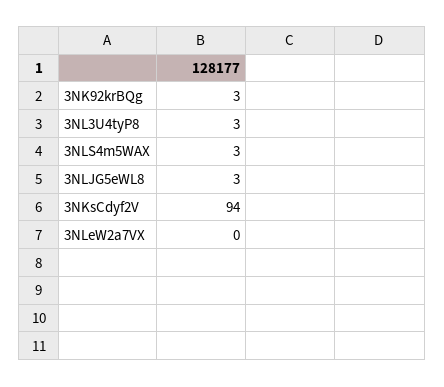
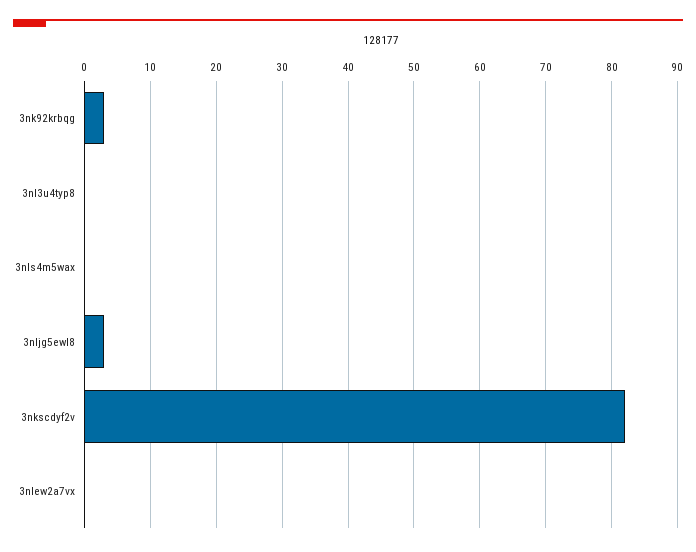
  {
    "3NK92krBQg": 3,
-   "3NL3U4tyP8": 3,
+   "3NL3U4tyP8": 0,
-   "3NLS4m5WAX": 3,
+   "3NLS4m5WAX": 0,
    "3NLJG5eWL8": 3,
-   "3NKsCdyf2V": 94,
+   "3NKsCdyf2V": 82,
    "3NLeW2a7VX": 0
  }

